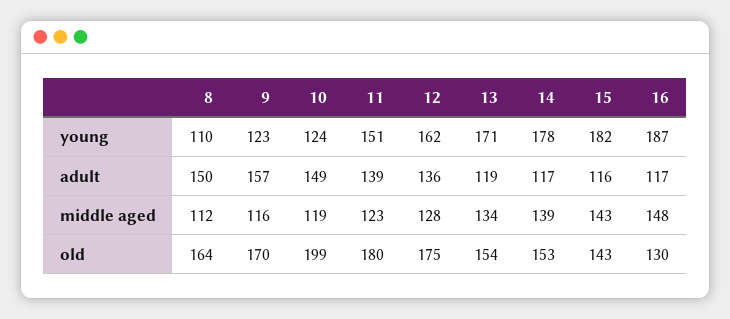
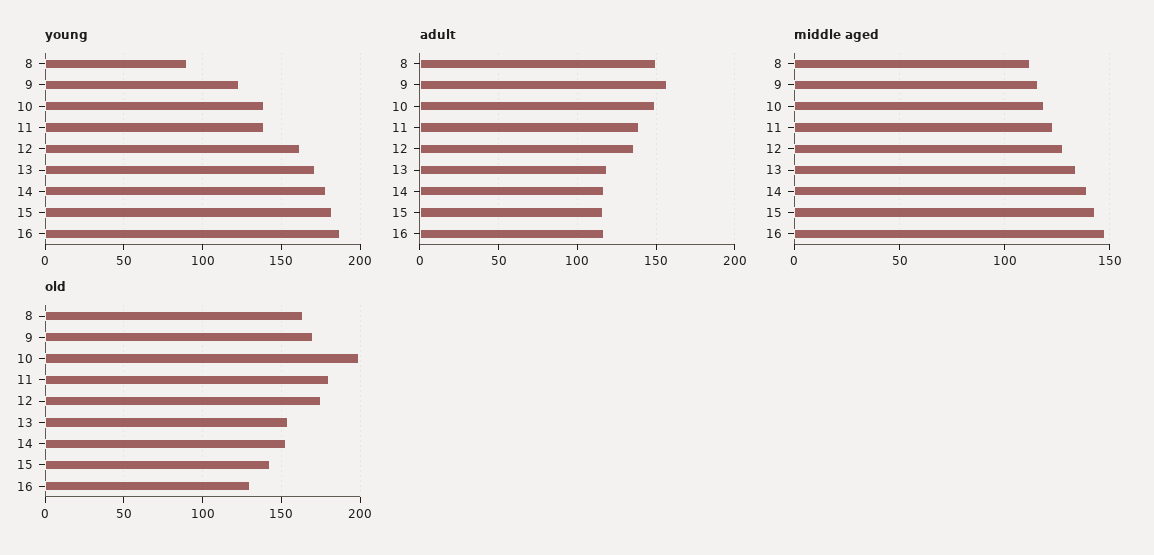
  {
    "young": {
-     "8": 110,
+     "8": 90,
      "9": 123,
-     "10": 124,
+     "10": 140,
-     "11": 151,
+     "11": 140,
      "12": 162,
      "13": 171,
      "14": 178,
      "15": 182,
      "16": 187
    },
    "adult": {
      "8": 150,
      "9": 157,
      "10": 149,
      "11": 139,
      "12": 136,
      "13": 119,
      "14": 117,
      "15": 116,
      "16": 117
    },
    "middle aged": {
      "8": 112,
      "9": 116,
      "10": 119,
      "11": 123,
      "12": 128,
      "13": 134,
      "14": 139,
      "15": 143,
      "16": 148
    },
    "old": {
      "8": 164,
      "9": 170,
      "10": 199,
      "11": 180,
      "12": 175,
      "13": 154,
      "14": 153,
      "15": 143,
      "16": 130
    }
  }

